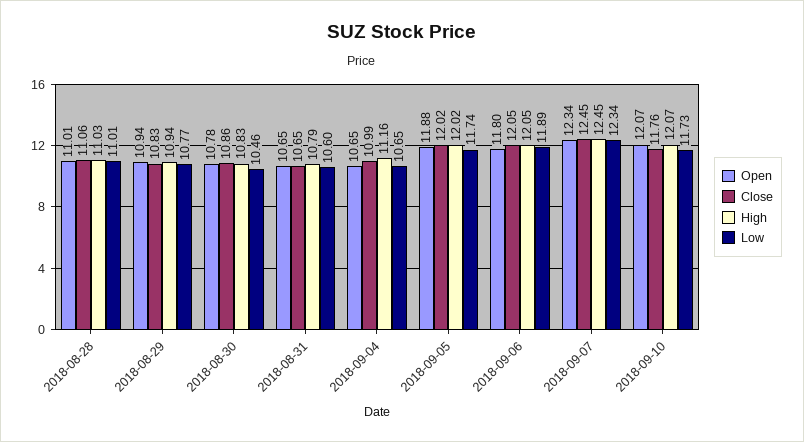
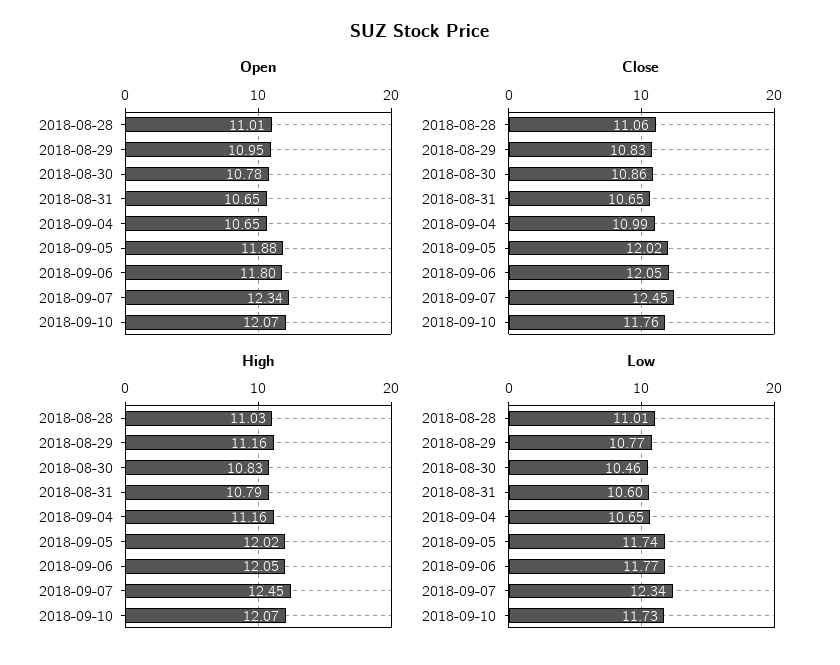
  {
    "Open": {
      "2018-08-28": 11.01,
-     "2018-08-29": 10.94,
+     "2018-08-29": 10.95,
      "2018-08-30": 10.78,
      "2018-08-31": 10.65,
      "2018-09-04": 10.65,
      "2018-09-05": 11.88,
      "2018-09-06": 11.8,
      "2018-09-07": 12.34,
      "2018-09-10": 12.07
    },
    "Close": {
      "2018-08-28": 11.06,
      "2018-08-29": 10.83,
      "2018-08-30": 10.86,
      "2018-08-31": 10.65,
      "2018-09-04": 10.99,
      "2018-09-05": 12.02,
      "2018-09-06": 12.05,
      "2018-09-07": 12.45,
      "2018-09-10": 11.76
    },
    "High": {
      "2018-08-28": 11.03,
-     "2018-08-29": 10.94,
+     "2018-08-29": 11.16,
      "2018-08-30": 10.83,
      "2018-08-31": 10.79,
      "2018-09-04": 11.16,
      "2018-09-05": 12.02,
      "2018-09-06": 12.05,
      "2018-09-07": 12.45,
      "2018-09-10": 12.07
    },
    "Low": {
      "2018-08-28": 11.01,
      "2018-08-29": 10.77,
      "2018-08-30": 10.46,
      "2018-08-31": 10.6,
      "2018-09-04": 10.65,
      "2018-09-05": 11.74,
-     "2018-09-06": 11.89,
+     "2018-09-06": 11.77,
      "2018-09-07": 12.34,
      "2018-09-10": 11.73
    }
  }

